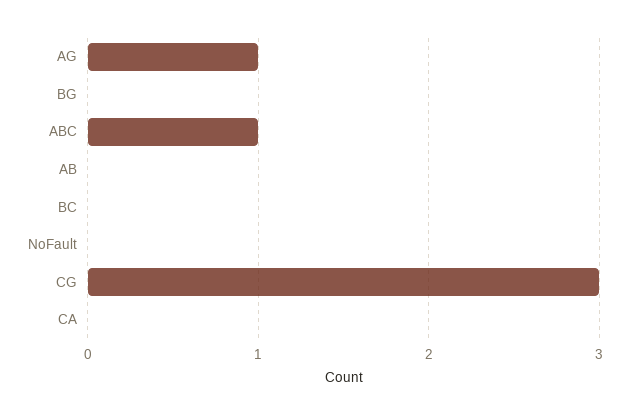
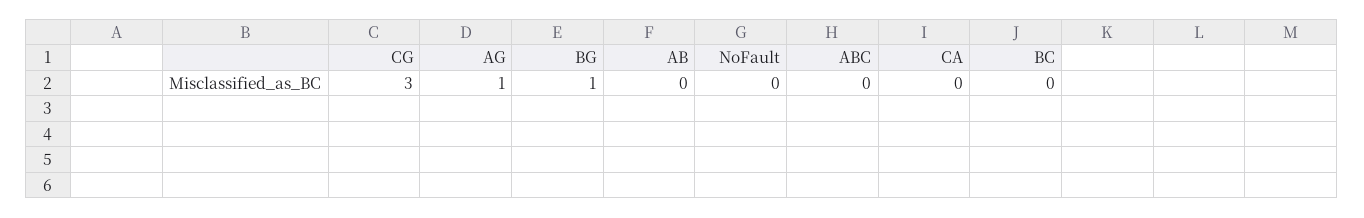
  {
    "AG": 1,
-   "BG": 0,
+   "BG": 1,
-   "ABC": 1,
+   "ABC": 0,
    "AB": 0,
    "BC": 0,
    "NoFault": 0,
    "CG": 3,
    "CA": 0
  }

